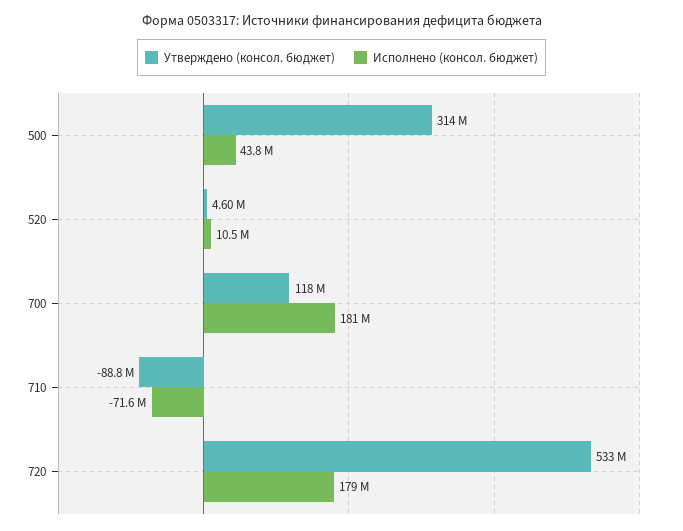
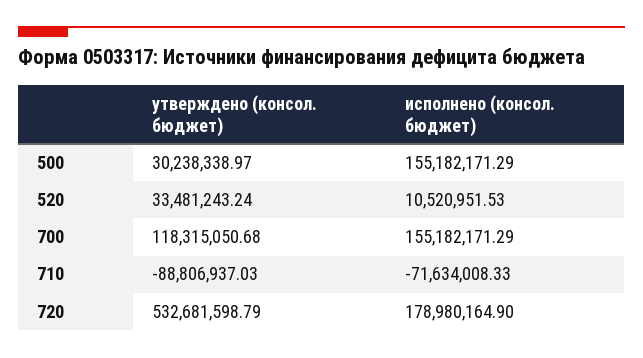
  {
    "Утверждено (консол. бюджет)": {
-     "500": 314000000,
+     "500": 30238338.97,
-     "520": 4600000,
+     "520": 33481243.24,
      "700": 118315050.68,
      "710": -88806937.03,
      "720": 532681598.79
    },
    "Исполнено (консол. бюджет)": {
-     "500": 43800000,
+     "500": 155182171.29,
      "520": 10520951.53,
-     "700": 181000000,
+     "700": 155182171.29,
      "710": -71634008.33,
      "720": 178980164.9
    }
  }

